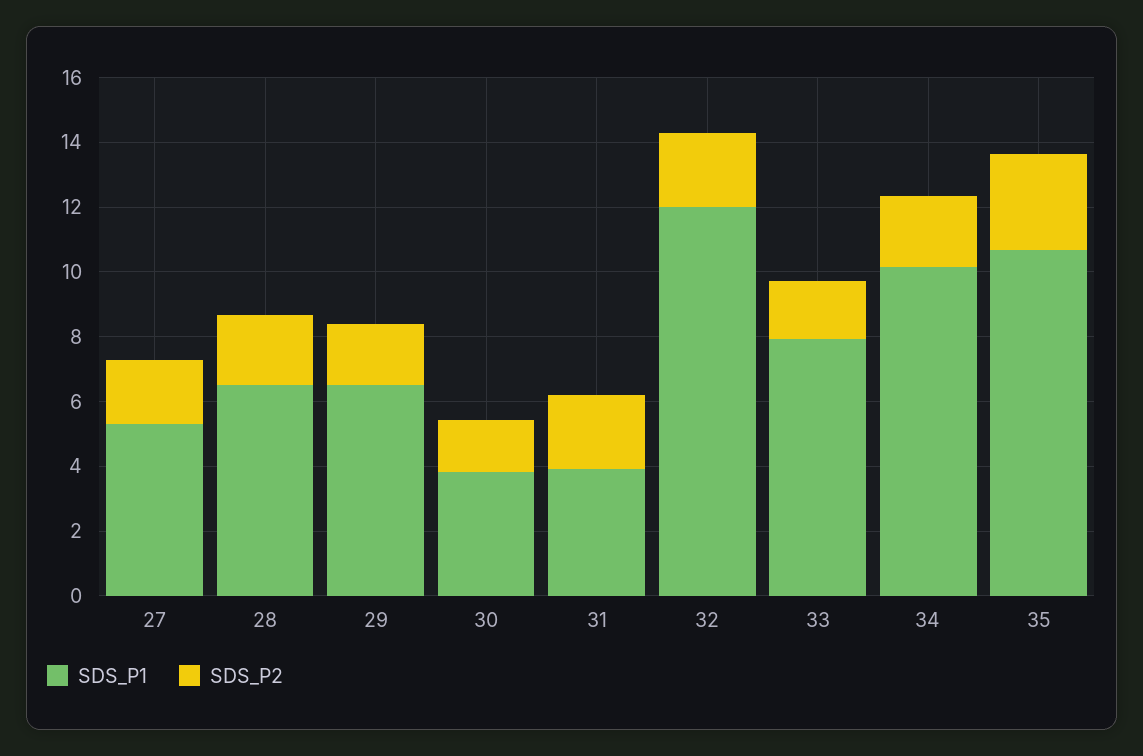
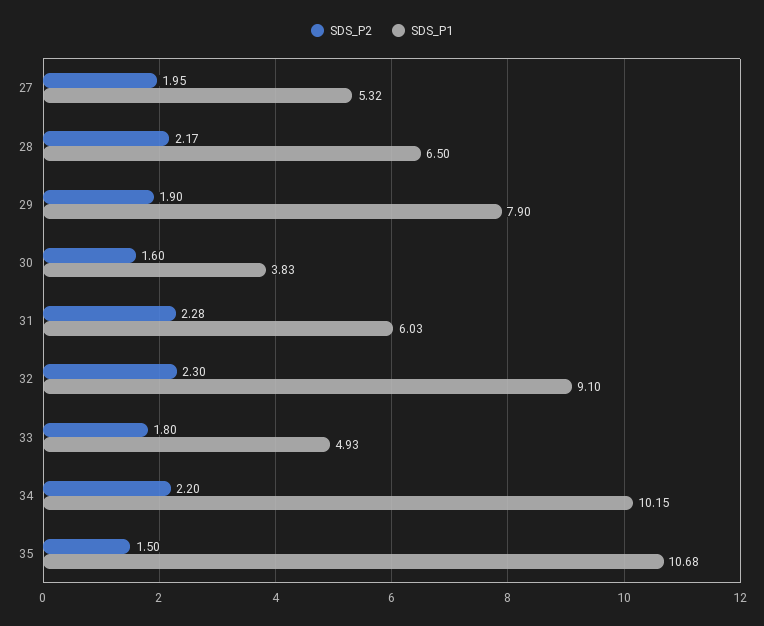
  {
    "SDS_P1": {
      "27": 5.32,
      "28": 6.5,
-     "29": 6.5,
+     "29": 7.9,
      "30": 3.83,
-     "31": 4,
+     "31": 6.03,
-     "32": 12,
+     "32": 9.1,
-     "33": 8,
+     "33": 4.93,
      "34": 10.15,
      "35": 10.68
    },
    "SDS_P2": {
      "27": 1.95,
      "28": 2.17,
      "29": 1.9,
      "30": 1.6,
      "31": 2.28,
      "32": 2.3,
      "33": 1.8,
      "34": 2.2,
-     "35": 3
+     "35": 1.5
    }
  }

